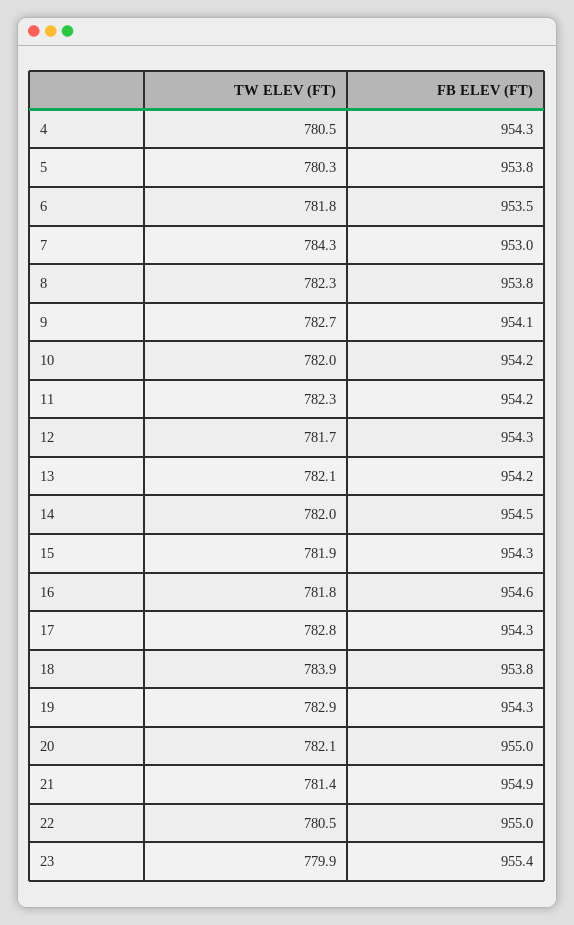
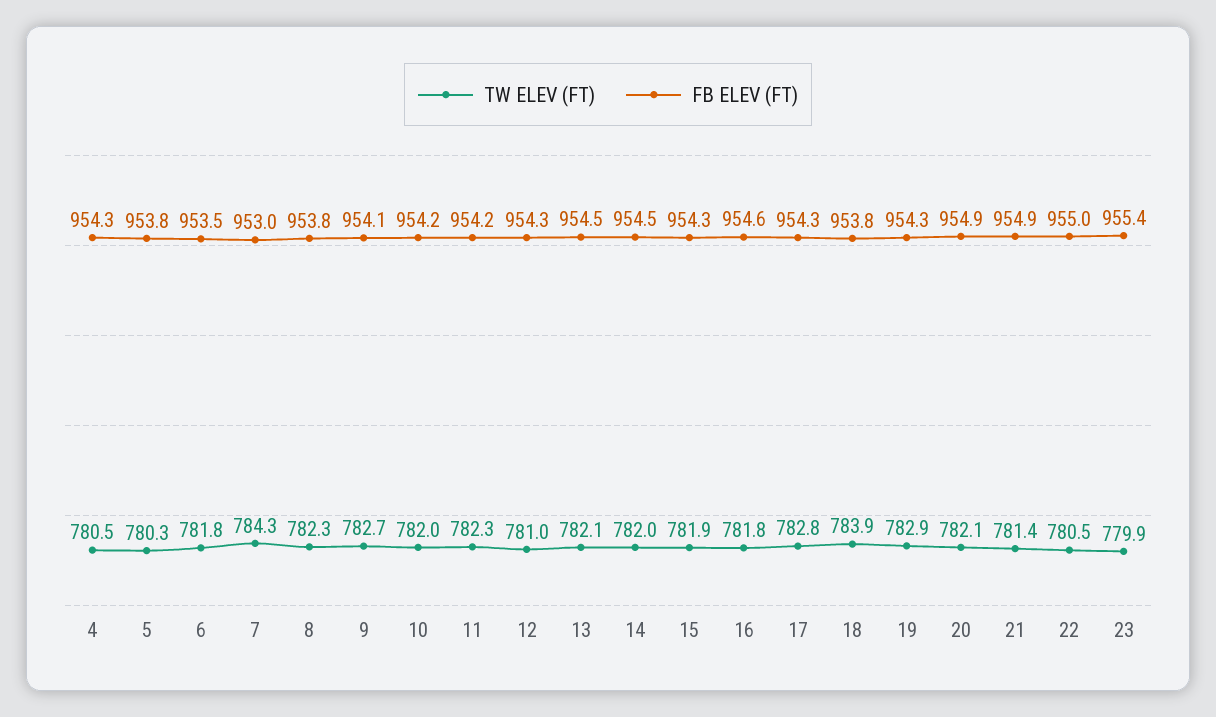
  {
    "TW ELEV (FT)": {
      "4": 780.5,
      "5": 780.3,
      "6": 781.8,
      "7": 784.3,
      "8": 782.3,
      "9": 782.7,
      "10": 782,
      "11": 782.3,
-     "12": 781.7,
+     "12": 781,
      "13": 782.1,
      "14": 782,
      "15": 781.9,
      "16": 781.8,
      "17": 782.8,
      "18": 783.9,
      "19": 782.9,
      "20": 782.1,
      "21": 781.4,
      "22": 780.5,
      "23": 779.9
    },
    "FB ELEV (FT)": {
      "4": 954.3,
      "5": 953.8,
      "6": 953.5,
      "7": 953,
      "8": 953.8,
      "9": 954.1,
      "10": 954.2,
      "11": 954.2,
      "12": 954.3,
-     "13": 954.2,
+     "13": 954.5,
      "14": 954.5,
      "15": 954.3,
      "16": 954.6,
      "17": 954.3,
      "18": 953.8,
      "19": 954.3,
-     "20": 955,
+     "20": 954.9,
      "21": 954.9,
      "22": 955,
      "23": 955.4
    }
  }

